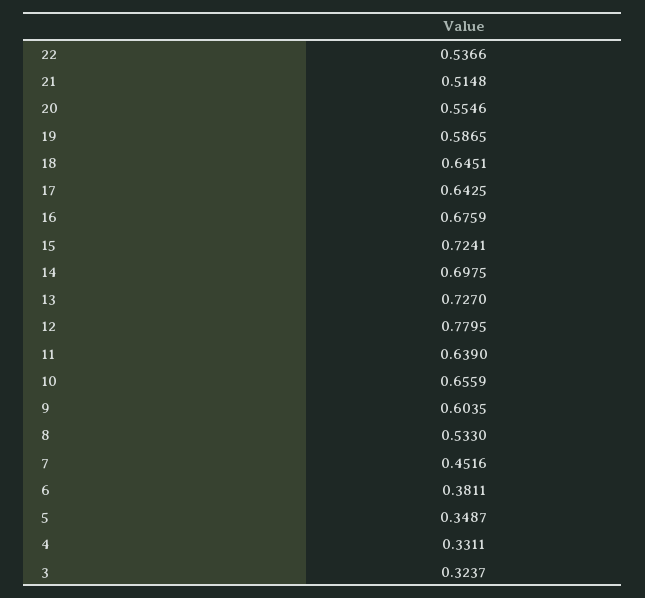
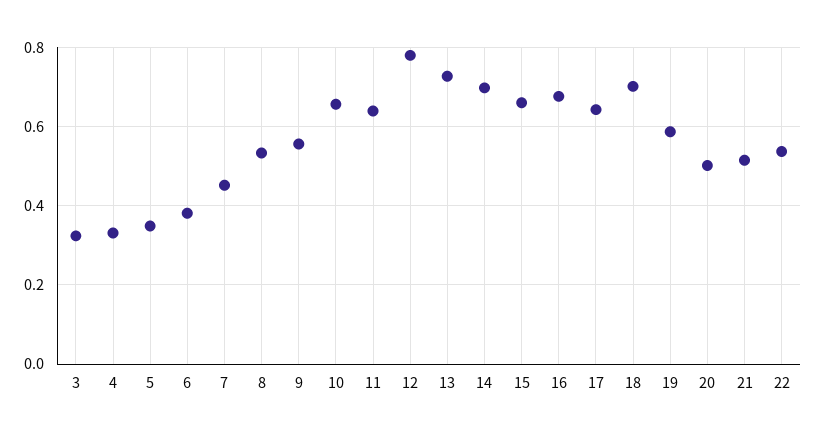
  {
    "22": 0.5366,
    "21": 0.5148,
-   "20": 0.5546,
+   "20": 0.5,
    "19": 0.5865,
-   "18": 0.6451,
+   "18": 0.7,
    "17": 0.6425,
    "16": 0.6759,
-   "15": 0.7241,
+   "15": 0.66,
    "14": 0.6975,
    "13": 0.727,
    "12": 0.7795,
    "11": 0.639,
    "10": 0.6559,
-   "9": 0.6035,
+   "9": 0.56,
    "8": 0.533,
    "7": 0.4516,
    "6": 0.3811,
    "5": 0.3487,
    "4": 0.3311,
    "3": 0.3237
  }

